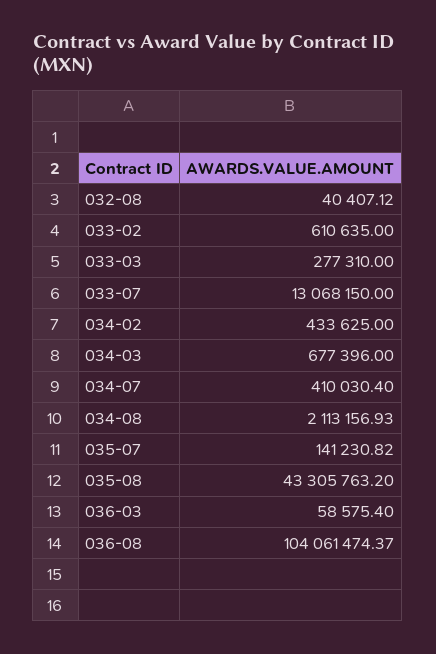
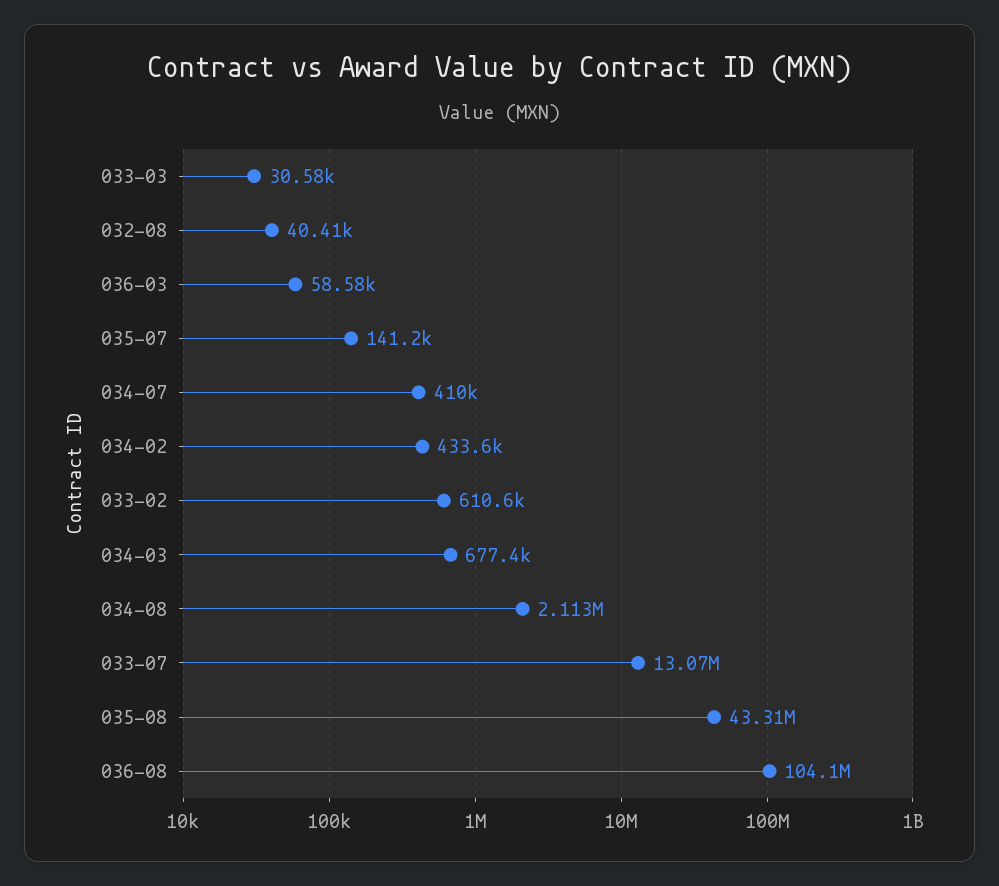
  {
    "032-08": 40407.12,
    "033-02": 610635,
-   "033-03": 277310,
+   "033-03": 30580,
    "033-07": 13068150,
    "034-02": 433625,
    "034-03": 677396,
    "034-07": 410030.4,
    "034-08": 2113156.93,
    "035-07": 141230.82,
    "035-08": 43305763.2,
    "036-03": 58575.4,
    "036-08": 104061474.37
  }

